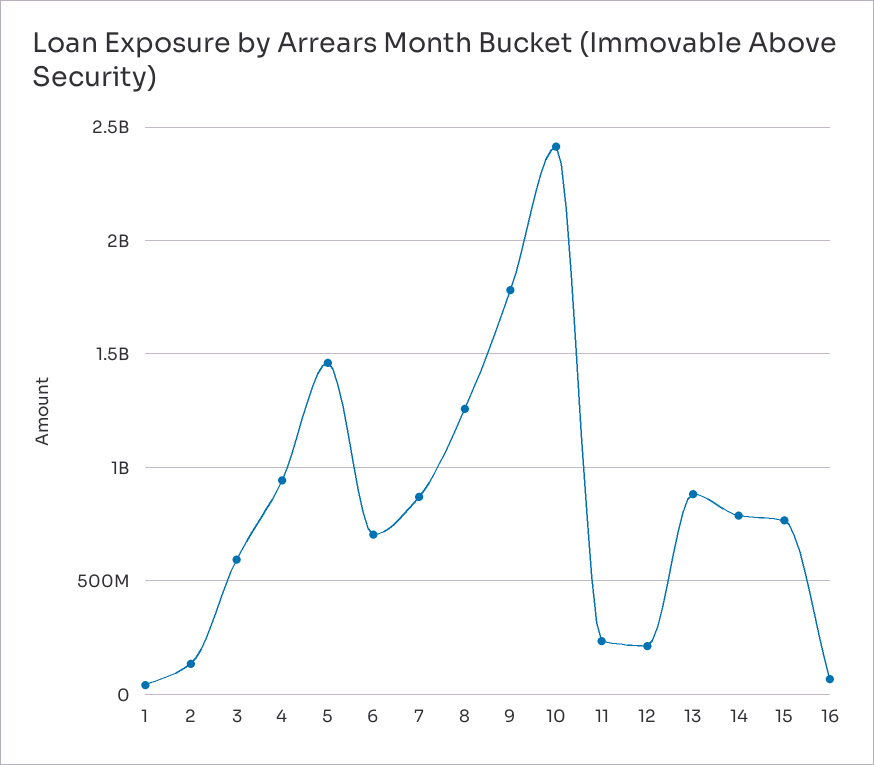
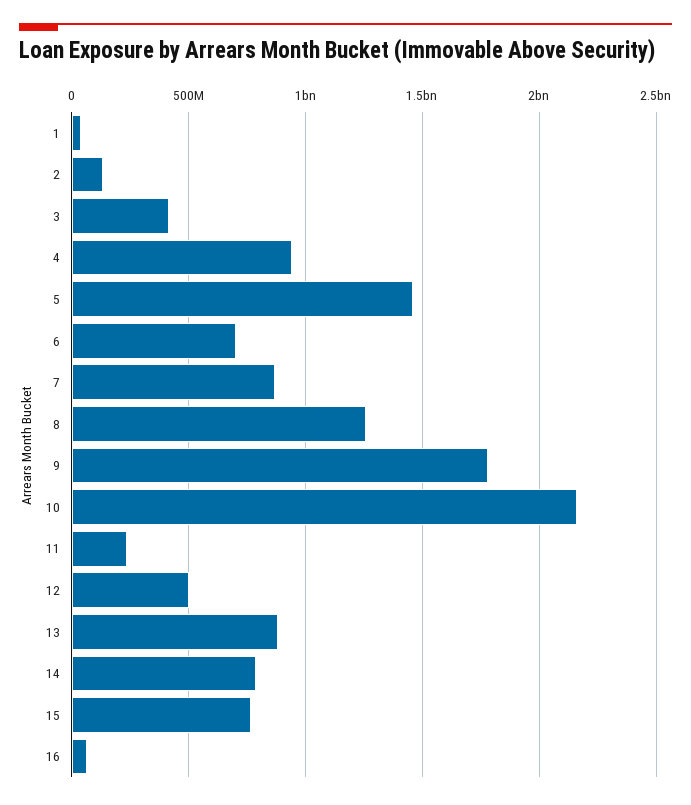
  {
    "1": 50000000,
    "2": 150000000,
-   "3": 600000000,
+   "3": 400000000,
    "4": 950000000,
    "5": 1450000000,
    "6": 700000000,
    "7": 850000000,
    "8": 1250000000,
    "9": 1800000000,
-   "10": 2400000000,
+   "10": 2150000000,
    "11": 250000000,
-   "12": 200000000,
+   "12": 500000000,
    "13": 900000000,
    "14": 800000000,
    "15": 750000000,
    "16": 50000000
  }

